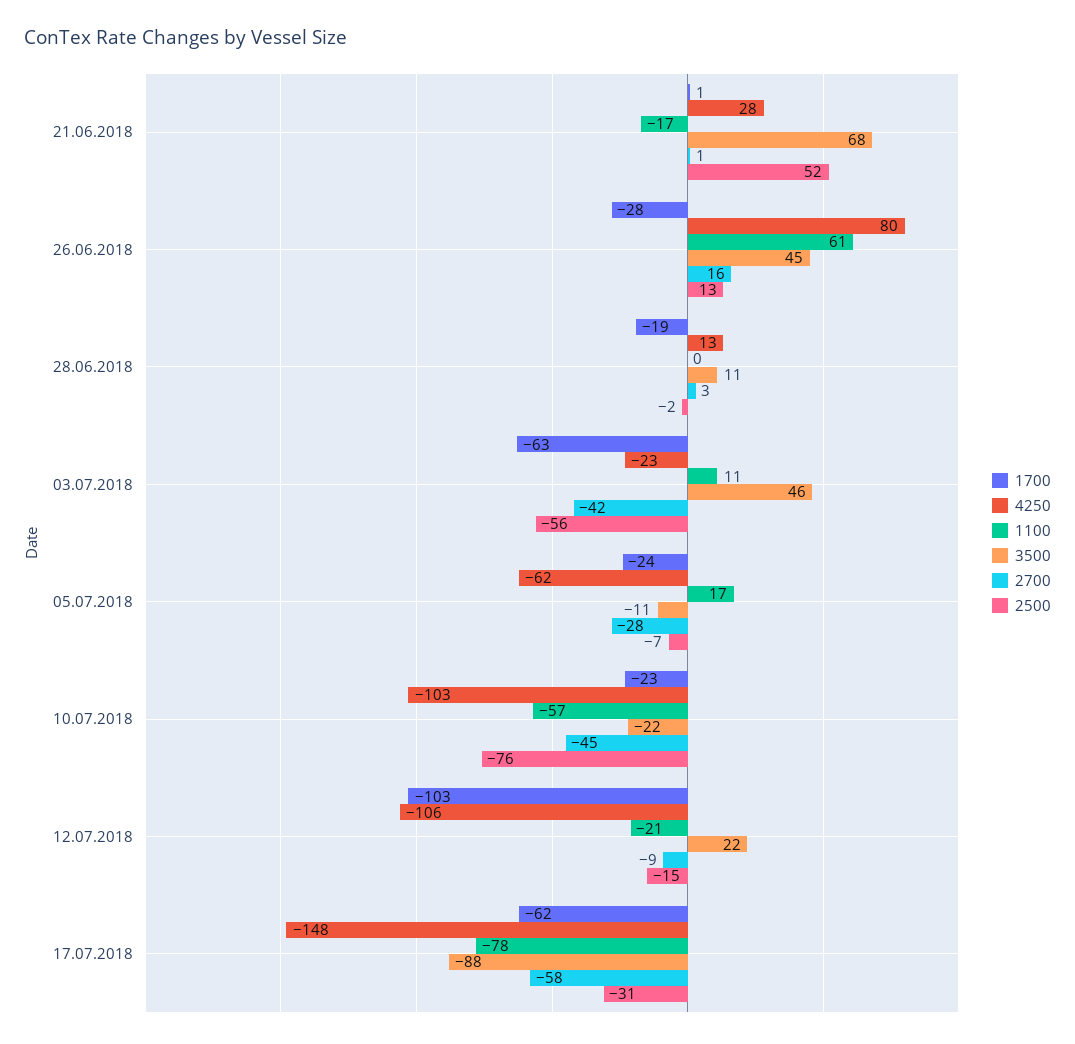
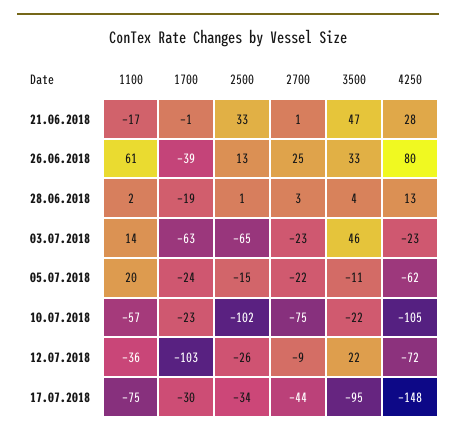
  {
    "1700": {
-     "21.06.2018": 1,
+     "21.06.2018": -1,
-     "26.06.2018": -28,
+     "26.06.2018": -39,
      "28.06.2018": -19,
      "03.07.2018": -63,
      "05.07.2018": -24,
      "10.07.2018": -23,
      "12.07.2018": -103,
-     "17.07.2018": -62
+     "17.07.2018": -30
    },
    "4250": {
      "21.06.2018": 28,
      "26.06.2018": 80,
      "28.06.2018": 13,
      "03.07.2018": -23,
      "05.07.2018": -62,
-     "10.07.2018": -103,
+     "10.07.2018": -105,
-     "12.07.2018": -106,
+     "12.07.2018": -72,
      "17.07.2018": -148
    },
    "1100": {
      "21.06.2018": -17,
      "26.06.2018": 61,
-     "28.06.2018": 0,
+     "28.06.2018": 2,
-     "03.07.2018": 11,
+     "03.07.2018": 14,
-     "05.07.2018": 17,
+     "05.07.2018": 20,
      "10.07.2018": -57,
-     "12.07.2018": -21,
+     "12.07.2018": -36,
-     "17.07.2018": -78
+     "17.07.2018": -75
    },
    "3500": {
-     "21.06.2018": 68,
+     "21.06.2018": 47,
-     "26.06.2018": 45,
+     "26.06.2018": 33,
-     "28.06.2018": 11,
+     "28.06.2018": 4,
      "03.07.2018": 46,
      "05.07.2018": -11,
      "10.07.2018": -22,
      "12.07.2018": 22,
-     "17.07.2018": -88
+     "17.07.2018": -95
    },
    "2700": {
      "21.06.2018": 1,
-     "26.06.2018": 16,
+     "26.06.2018": 25,
      "28.06.2018": 3,
-     "03.07.2018": -42,
+     "03.07.2018": -23,
-     "05.07.2018": -28,
+     "05.07.2018": -22,
-     "10.07.2018": -45,
+     "10.07.2018": -75,
      "12.07.2018": -9,
-     "17.07.2018": -58
+     "17.07.2018": -44
    },
    "2500": {
-     "21.06.2018": 52,
+     "21.06.2018": 33,
      "26.06.2018": 13,
-     "28.06.2018": -2,
+     "28.06.2018": 1,
-     "03.07.2018": -56,
+     "03.07.2018": -65,
-     "05.07.2018": -7,
+     "05.07.2018": -15,
-     "10.07.2018": -76,
+     "10.07.2018": -102,
-     "12.07.2018": -15,
+     "12.07.2018": -26,
-     "17.07.2018": -31
+     "17.07.2018": -34
    }
  }

